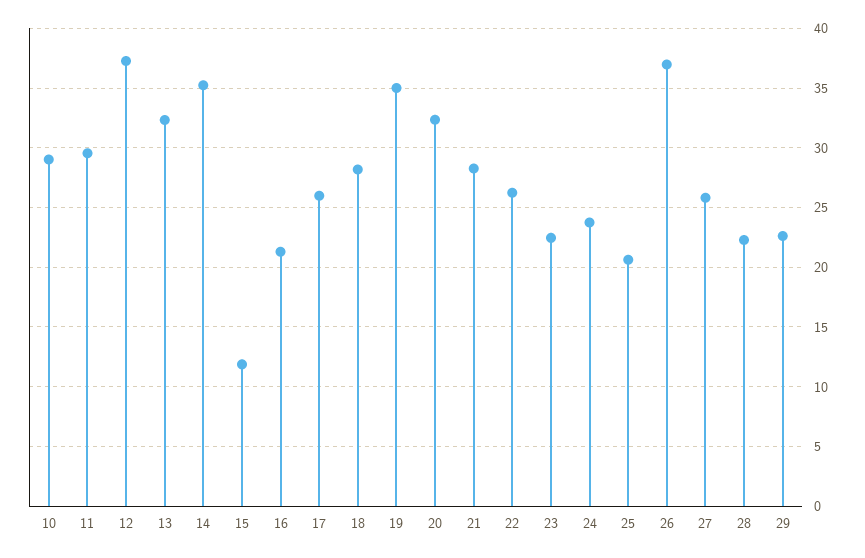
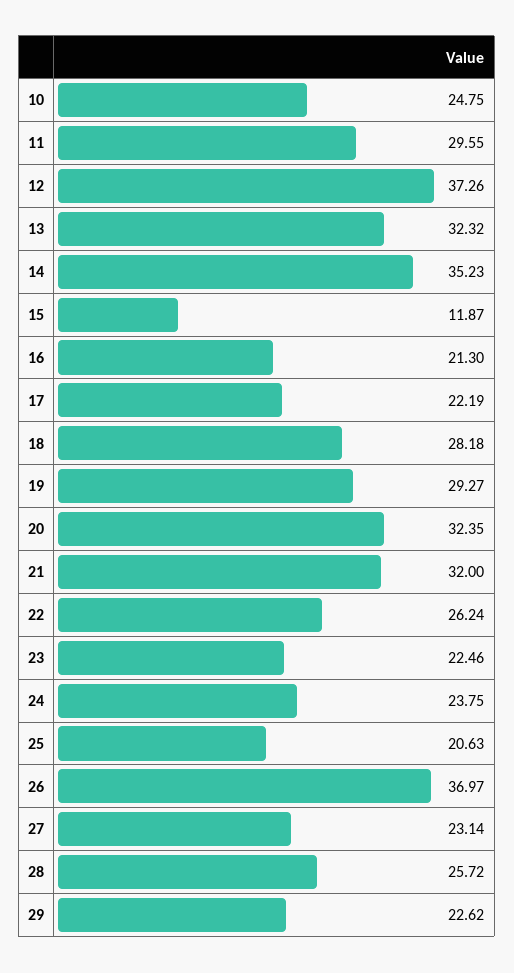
  {
-   "10": 29,
+   "10": 24.75,
    "11": 29.55,
    "12": 37.26,
    "13": 32.32,
    "14": 35.23,
    "15": 11.87,
    "16": 21.3,
-   "17": 26,
+   "17": 22.19,
    "18": 28.18,
-   "19": 35,
+   "19": 29.27,
    "20": 32.35,
-   "21": 28,
+   "21": 32,
    "22": 26.24,
    "23": 22.46,
    "24": 23.75,
    "25": 20.63,
    "26": 36.97,
-   "27": 26,
+   "27": 23.14,
-   "28": 22,
+   "28": 25.72,
    "29": 22.62
  }

